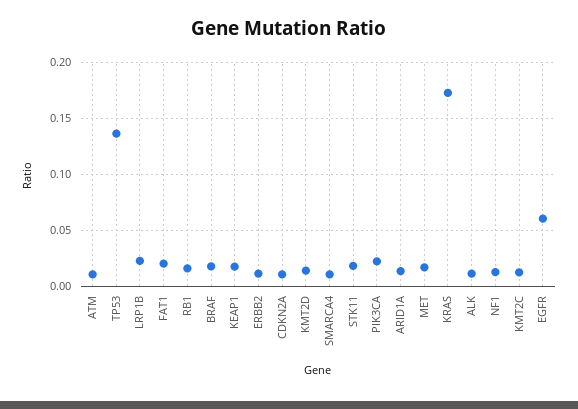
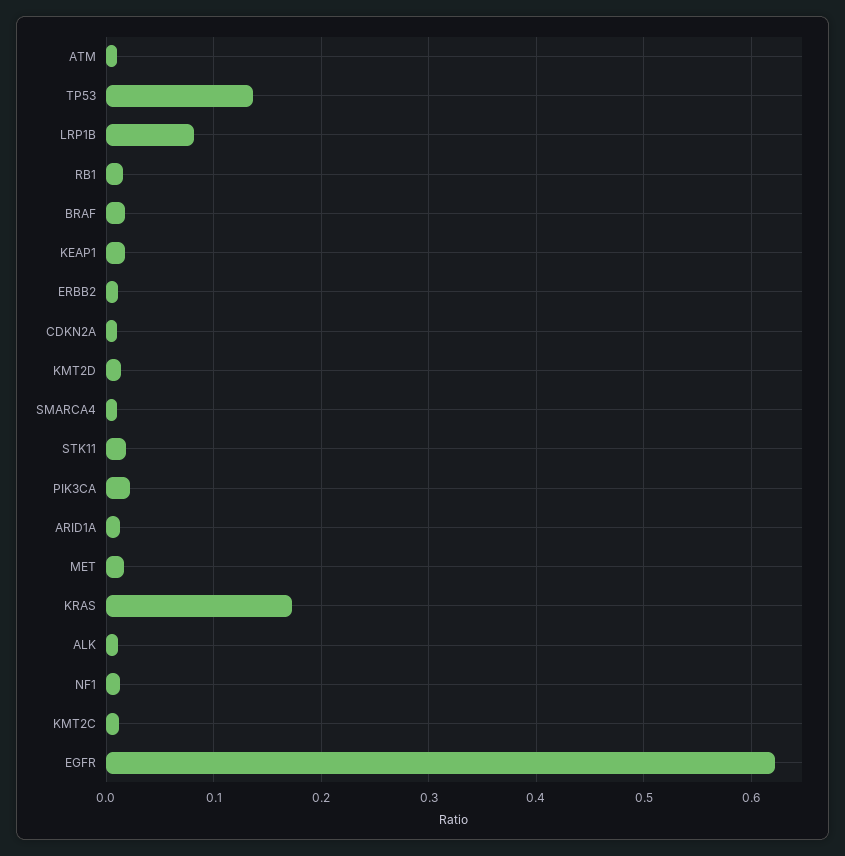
  {
    "ATM": 0.01,
    "TP53": 0.14,
-   "LRP1B": 0.02,
+   "LRP1B": 0.08,
-   "FAT1": 0.02,
    "RB1": 0.02,
    "BRAF": 0.02,
    "KEAP1": 0.02,
    "ERBB2": 0.01,
    "CDKN2A": 0.01,
    "KMT2D": 0.01,
    "SMARCA4": 0.01,
    "STK11": 0.02,
    "PIK3CA": 0.02,
    "ARID1A": 0.01,
    "MET": 0.02,
    "KRAS": 0.17,
    "ALK": 0.01,
    "NF1": 0.01,
    "KMT2C": 0.01,
-   "EGFR": 0.06
+   "EGFR": 0.62
  }

